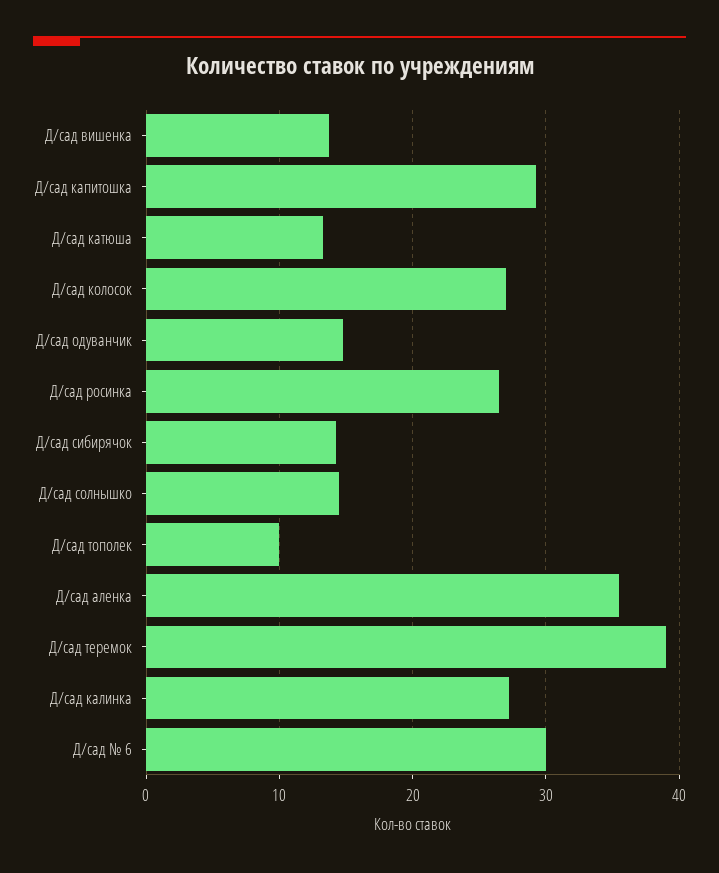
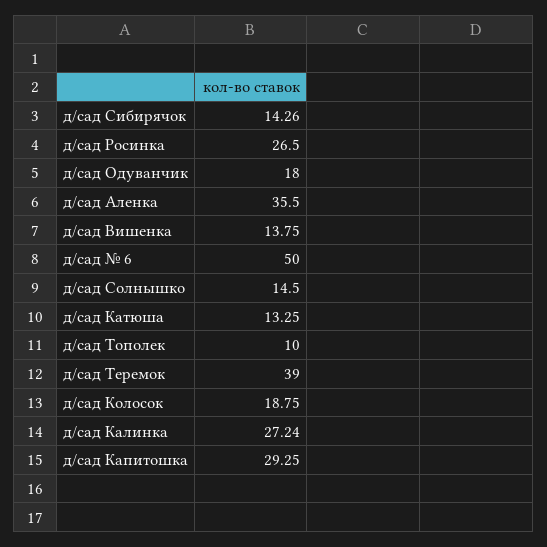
  {
    "Д/сад вишенка": 13.75,
    "Д/сад капитошка": 29.25,
    "Д/сад катюша": 13.25,
-   "Д/сад колосок": 27,
+   "Д/сад колосок": 18.75,
-   "Д/сад одуванчик": 15,
+   "Д/сад одуванчик": 18,
    "Д/сад росинка": 26.5,
    "Д/сад сибирячок": 14.26,
    "Д/сад солнышко": 14.5,
    "Д/сад тополек": 10,
    "Д/сад аленка": 35.5,
    "Д/сад теремок": 39,
    "Д/сад калинка": 27.24,
-   "Д/сад № 6": 30
+   "Д/сад № 6": 50
  }

